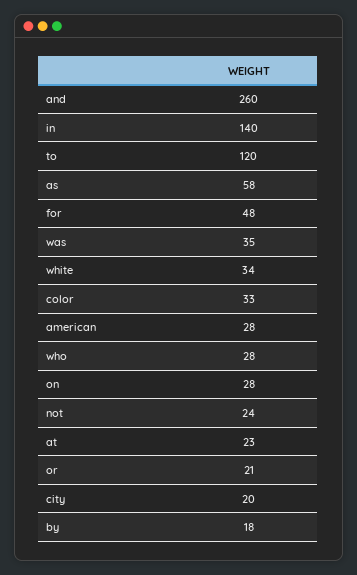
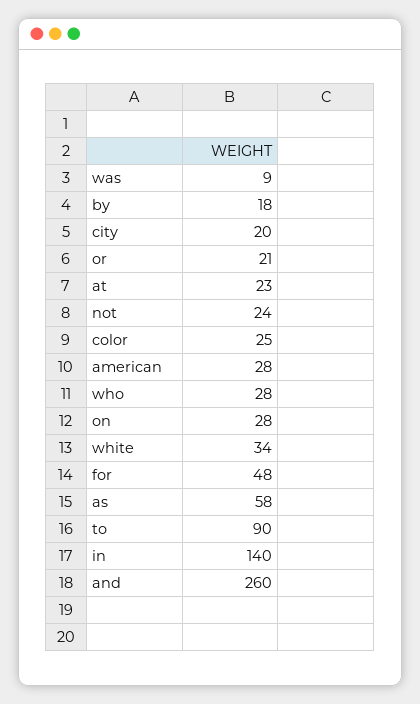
  {
    "and": 260,
    "in": 140,
-   "to": 120,
+   "to": 90,
    "as": 58,
    "for": 48,
-   "was": 35,
+   "was": 9,
    "white": 34,
-   "color": 33,
+   "color": 25,
    "american": 28,
    "who": 28,
    "on": 28,
    "not": 24,
    "at": 23,
    "or": 21,
    "city": 20,
    "by": 18
  }

